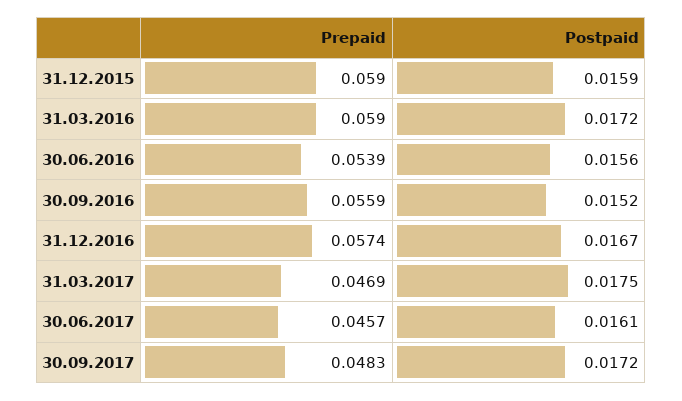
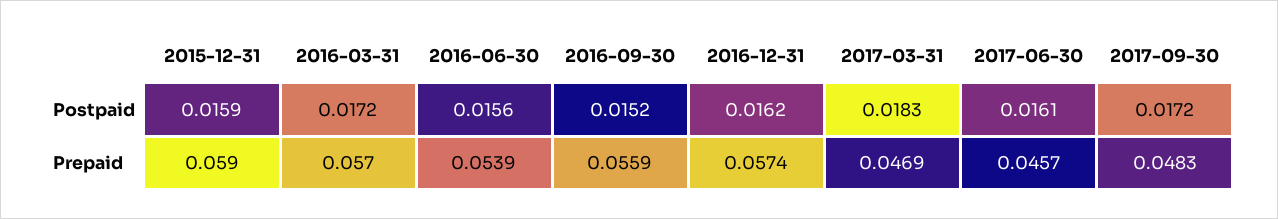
  {
    "Prepaid": {
      "31.12.2015": 0.059,
-     "31.03.2016": 0.059,
+     "31.03.2016": 0.057,
      "30.06.2016": 0.0539,
      "30.09.2016": 0.0559,
      "31.12.2016": 0.0574,
      "31.03.2017": 0.0469,
      "30.06.2017": 0.0457,
      "30.09.2017": 0.0483
    },
    "Postpaid": {
      "31.12.2015": 0.0159,
      "31.03.2016": 0.0172,
      "30.06.2016": 0.0156,
      "30.09.2016": 0.0152,
-     "31.12.2016": 0.0167,
+     "31.12.2016": 0.0162,
-     "31.03.2017": 0.0175,
+     "31.03.2017": 0.0183,
      "30.06.2017": 0.0161,
      "30.09.2017": 0.0172
    }
  }

